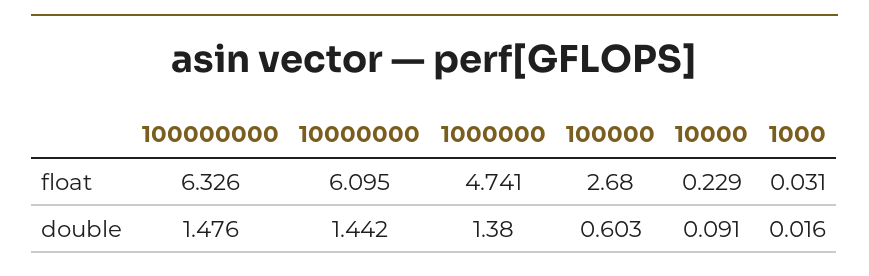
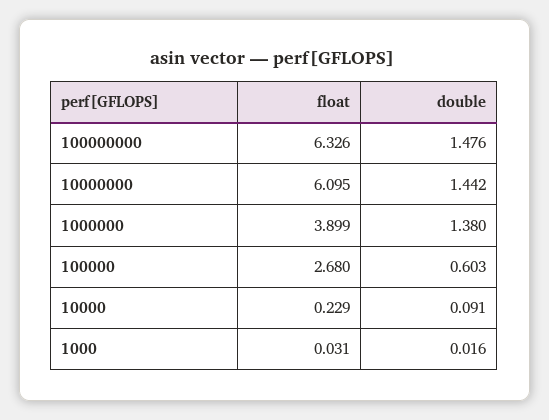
  {
    "100000000": {
      "float": 6.326,
      "double": 1.476
    },
    "10000000": {
      "float": 6.095,
      "double": 1.442
    },
    "1000000": {
-     "float": 4.741,
+     "float": 3.899,
      "double": 1.38
    },
    "100000": {
      "float": 2.68,
      "double": 0.603
    },
    "10000": {
      "float": 0.229,
      "double": 0.091
    },
    "1000": {
      "float": 0.031,
      "double": 0.016
    }
  }

